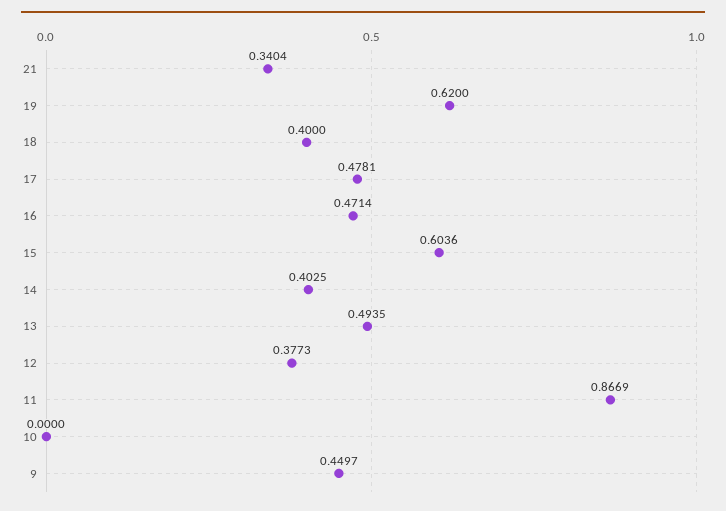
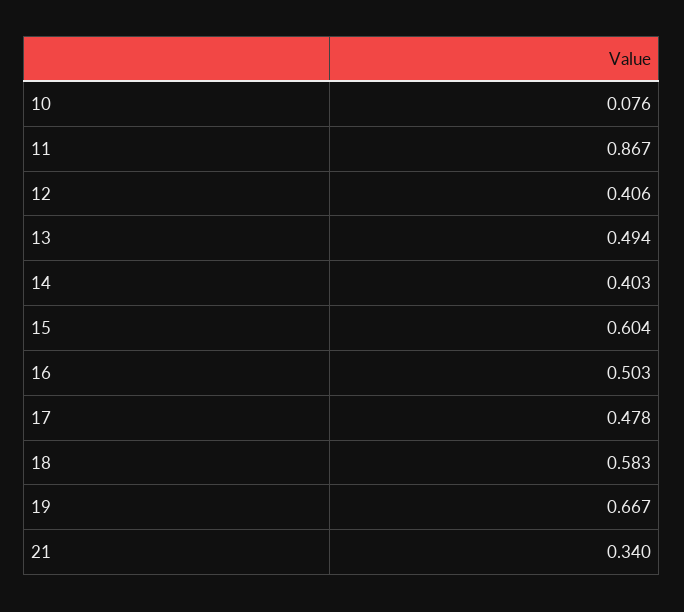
  {
    "21": 0.3404,
-   "19": 0.62,
+   "19": 0.667,
-   "18": 0.4,
+   "18": 0.583,
    "17": 0.4781,
-   "16": 0.4714,
+   "16": 0.503,
    "15": 0.6036,
    "14": 0.4025,
    "13": 0.4935,
-   "12": 0.3773,
+   "12": 0.406,
    "11": 0.8669,
-   "10": 0,
+   "10": 0.076
-   "9": 0.4497
  }

